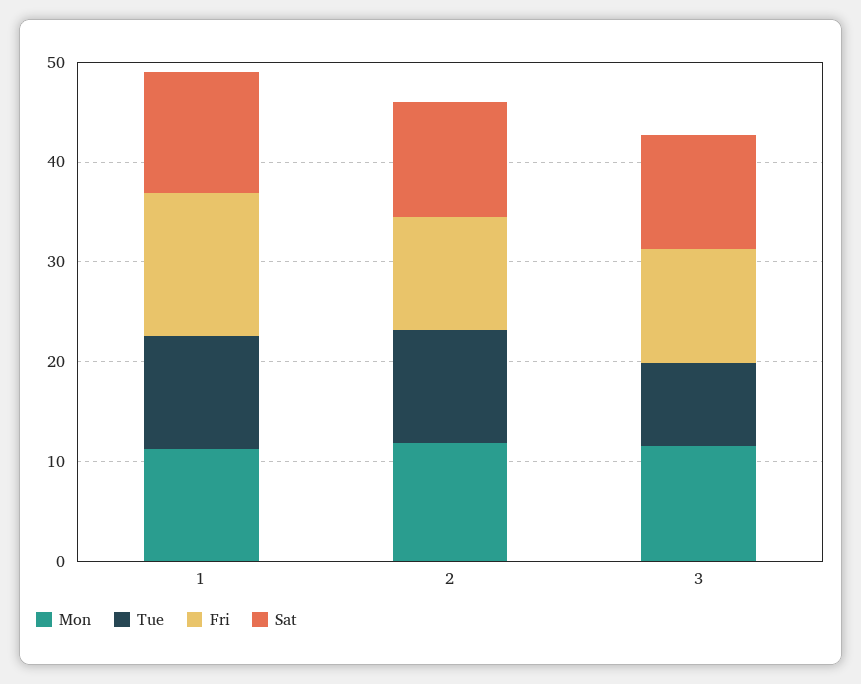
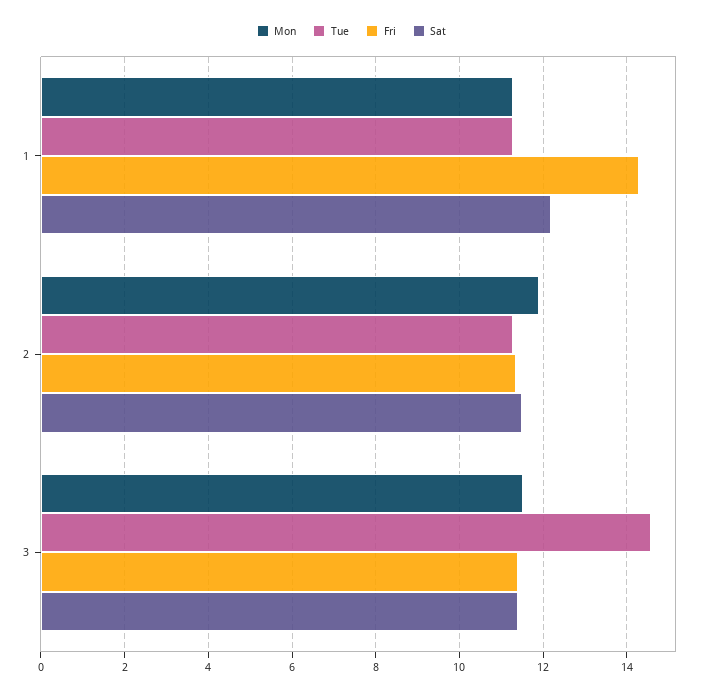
  {
    "Mon": {
      "1": 11.2,
      "2": 12,
      "3": 11.6
    },
    "Tue": {
      "1": 11.2,
      "2": 11.2,
-     "3": 8
+     "3": 14.6
    },
    "Fri": {
      "1": 14.2,
      "2": 11.4,
      "3": 11.4
    },
    "Sat": {
      "1": 12.2,
      "2": 11.6,
      "3": 11.4
    }
  }

